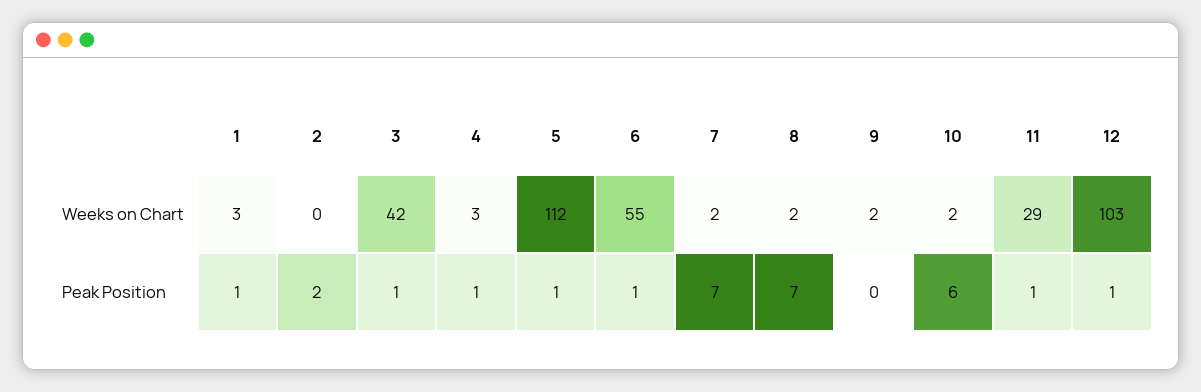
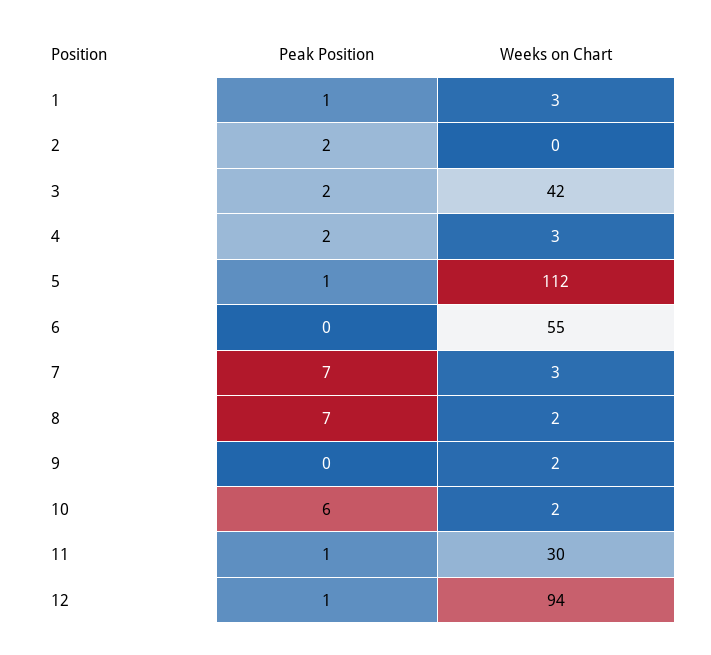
  {
    "1": {
      "Weeks on Chart": 3,
      "Peak Position": 1
    },
    "2": {
      "Weeks on Chart": 0,
      "Peak Position": 2
    },
    "3": {
      "Weeks on Chart": 42,
-     "Peak Position": 1
+     "Peak Position": 2
    },
    "4": {
      "Weeks on Chart": 3,
-     "Peak Position": 1
+     "Peak Position": 2
    },
    "5": {
      "Weeks on Chart": 112,
      "Peak Position": 1
    },
    "6": {
      "Weeks on Chart": 55,
-     "Peak Position": 1
+     "Peak Position": 0
    },
    "7": {
-     "Weeks on Chart": 2,
+     "Weeks on Chart": 3,
      "Peak Position": 7
    },
    "8": {
      "Weeks on Chart": 2,
      "Peak Position": 7
    },
    "9": {
      "Weeks on Chart": 2,
      "Peak Position": 0
    },
    "10": {
      "Weeks on Chart": 2,
      "Peak Position": 6
    },
    "11": {
-     "Weeks on Chart": 29,
+     "Weeks on Chart": 30,
      "Peak Position": 1
    },
    "12": {
-     "Weeks on Chart": 103,
+     "Weeks on Chart": 94,
      "Peak Position": 1
    }
  }

